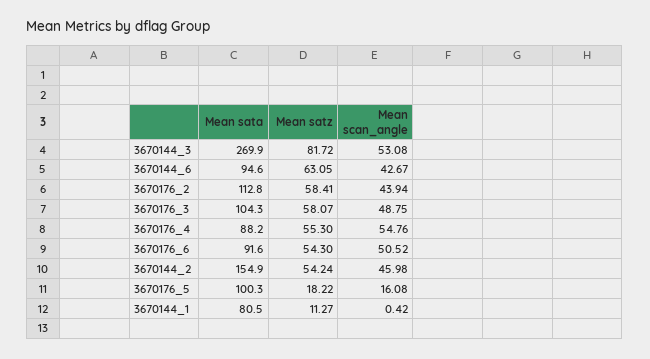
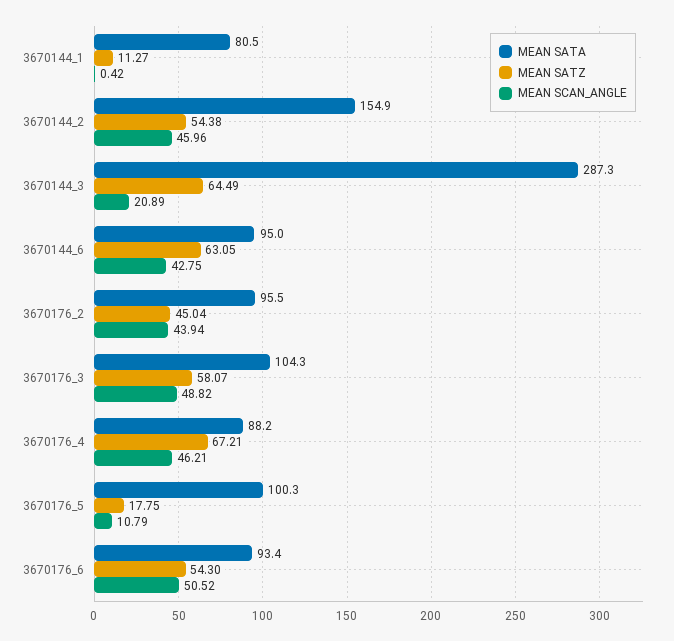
  {
    "Mean sata": {
-     "3670144_3": 269.9,
+     "3670144_3": 287.3,
-     "3670144_6": 94.6,
+     "3670144_6": 95,
-     "3670176_2": 112.8,
+     "3670176_2": 95.5,
      "3670176_3": 104.3,
      "3670176_4": 88.2,
-     "3670176_6": 91.6,
+     "3670176_6": 93.4,
      "3670144_2": 154.9,
      "3670176_5": 100.3,
      "3670144_1": 80.5
    },
    "Mean satz": {
-     "3670144_3": 81.72,
+     "3670144_3": 64.49,
      "3670144_6": 63.05,
-     "3670176_2": 58.41,
+     "3670176_2": 45.04,
      "3670176_3": 58.07,
-     "3670176_4": 55.3,
+     "3670176_4": 67.21,
      "3670176_6": 54.3,
-     "3670144_2": 54.24,
+     "3670144_2": 54.38,
-     "3670176_5": 18.22,
+     "3670176_5": 17.75,
      "3670144_1": 11.27
    },
    "Mean scan_angle": {
-     "3670144_3": 53.08,
+     "3670144_3": 20.89,
-     "3670144_6": 42.67,
+     "3670144_6": 42.75,
      "3670176_2": 43.94,
-     "3670176_3": 48.75,
+     "3670176_3": 48.82,
-     "3670176_4": 54.76,
+     "3670176_4": 46.21,
      "3670176_6": 50.52,
-     "3670144_2": 45.98,
+     "3670144_2": 45.96,
-     "3670176_5": 16.08,
+     "3670176_5": 10.79,
      "3670144_1": 0.42
    }
  }

